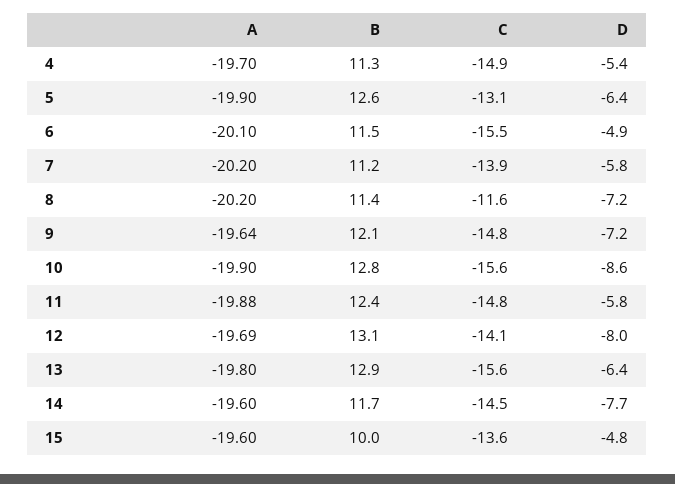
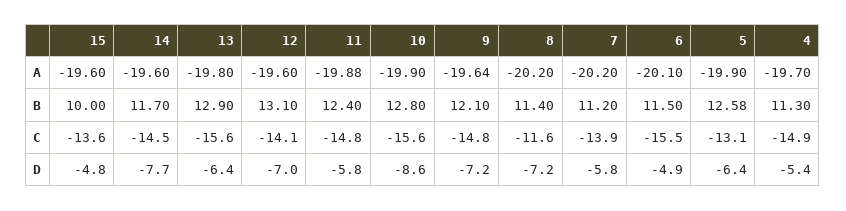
  {
    "A": {
      "4": -19.7,
      "5": -19.9,
      "6": -20.1,
      "7": -20.2,
      "8": -20.2,
      "9": -19.64,
      "10": -19.9,
      "11": -19.88,
-     "12": -19.69,
+     "12": -19.6,
      "13": -19.8,
      "14": -19.6,
      "15": -19.6
    },
    "B": {
      "4": 11.3,
      "5": 12.58,
      "6": 11.5,
      "7": 11.2,
      "8": 11.4,
      "9": 12.1,
      "10": 12.8,
      "11": 12.4,
      "12": 13.1,
      "13": 12.9,
      "14": 11.7,
      "15": 10
    },
    "C": {
      "4": -14.9,
      "5": -13.1,
      "6": -15.5,
      "7": -13.9,
      "8": -11.6,
      "9": -14.8,
      "10": -15.6,
      "11": -14.8,
      "12": -14.1,
      "13": -15.6,
      "14": -14.5,
      "15": -13.6
    },
    "D": {
      "4": -5.4,
      "5": -6.4,
      "6": -4.9,
      "7": -5.8,
      "8": -7.2,
      "9": -7.2,
      "10": -8.6,
      "11": -5.8,
-     "12": -8,
+     "12": -7,
      "13": -6.4,
      "14": -7.7,
      "15": -4.8
    }
  }

